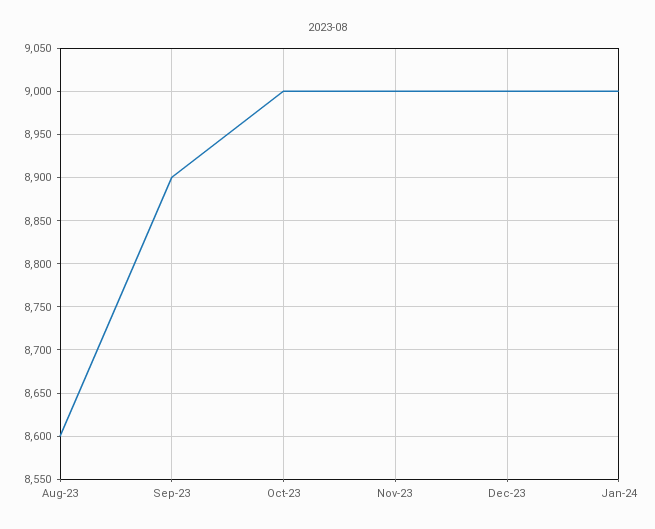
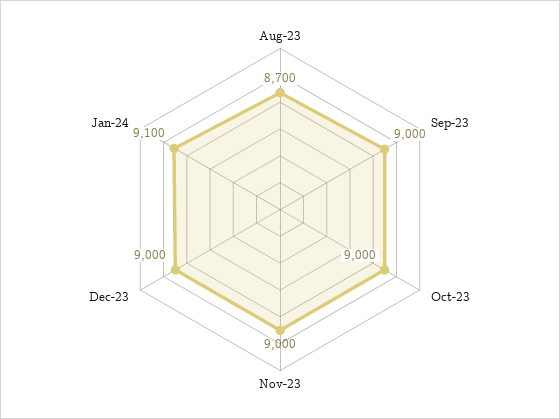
  {
-   "Aug-23": 8600,
+   "Aug-23": 8700,
-   "Sep-23": 8900,
+   "Sep-23": 9000,
    "Oct-23": 9000,
    "Nov-23": 9000,
    "Dec-23": 9000,
-   "Jan-24": 9000
+   "Jan-24": 9100
  }

